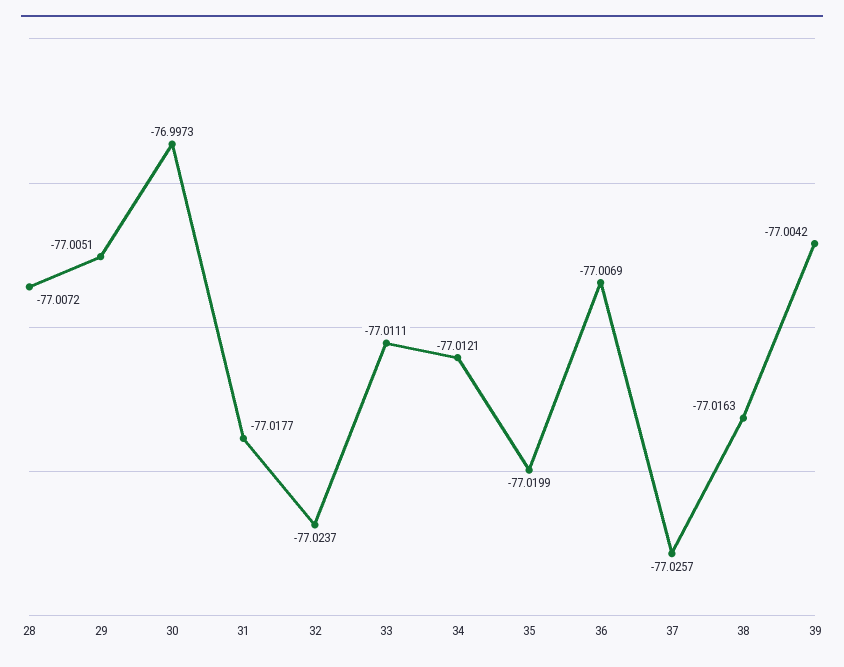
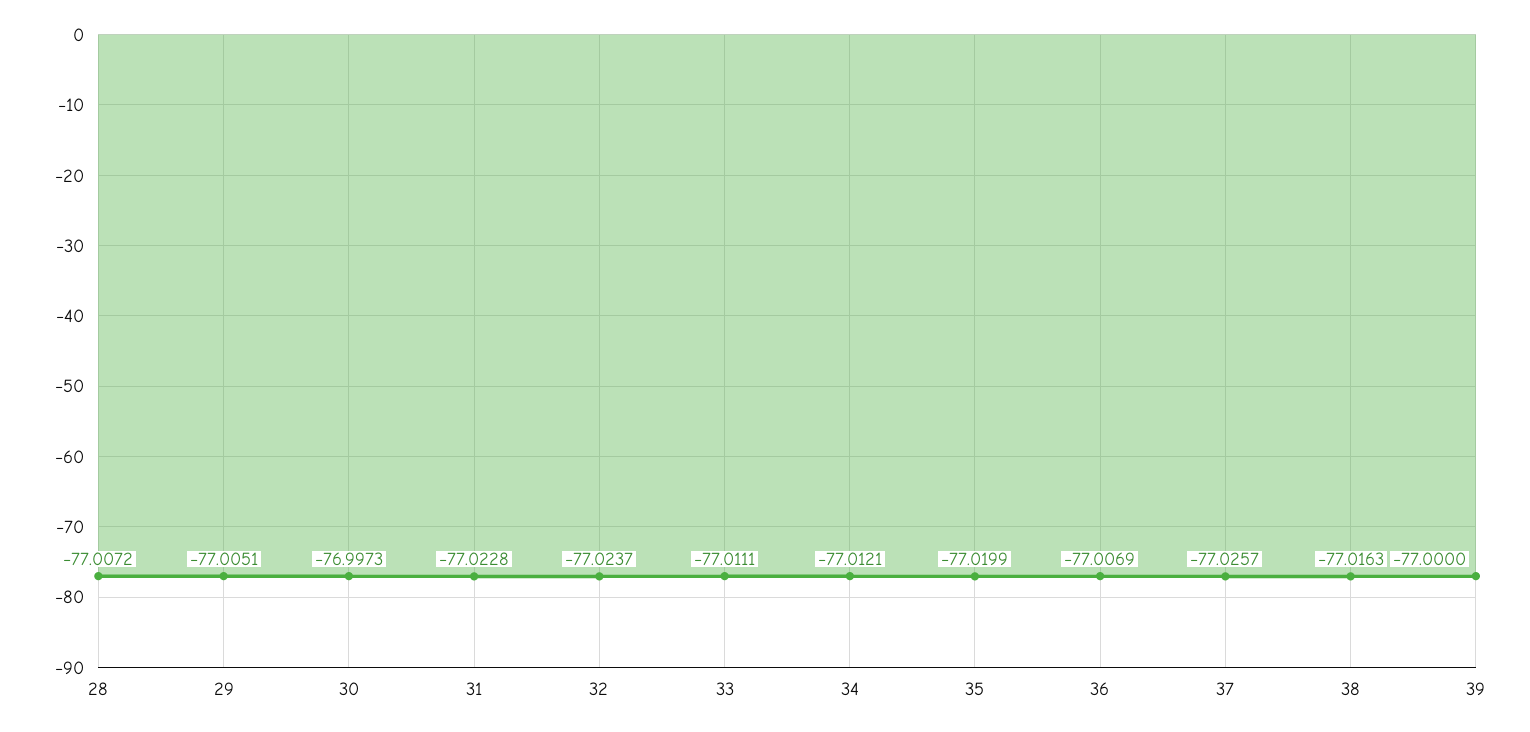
  {
    "28": -77.0072,
    "29": -77.0051,
    "30": -76.9973,
-   "31": -77.0177,
+   "31": -77.0228,
    "32": -77.0237,
    "33": -77.0111,
    "34": -77.0121,
    "35": -77.0199,
    "36": -77.0069,
    "37": -77.0257,
    "38": -77.0163,
-   "39": -77.0042
+   "39": -77
  }

